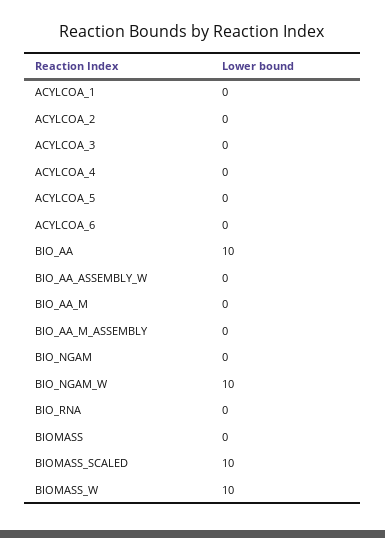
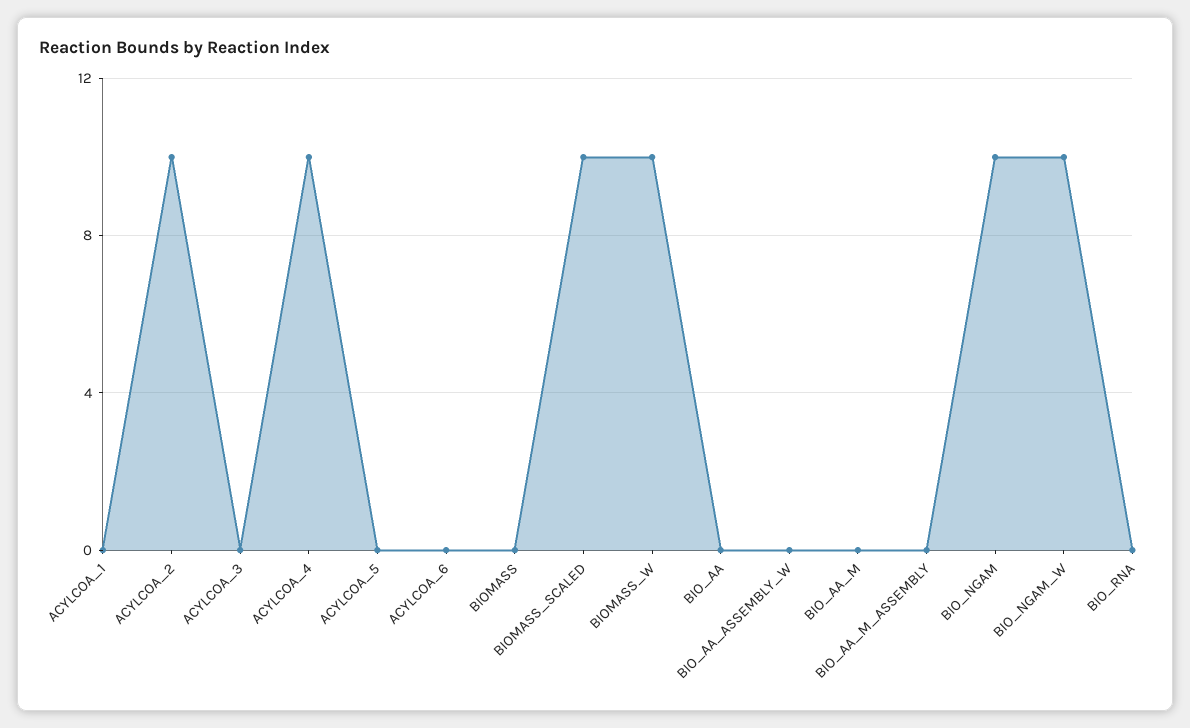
  {
    "ACYLCOA_1": 0,
-   "ACYLCOA_2": 0,
+   "ACYLCOA_2": 10,
    "ACYLCOA_3": 0,
-   "ACYLCOA_4": 0,
+   "ACYLCOA_4": 10,
    "ACYLCOA_5": 0,
    "ACYLCOA_6": 0,
-   "BIO_AA": 10,
+   "BIO_AA": 0,
    "BIO_AA_ASSEMBLY_W": 0,
    "BIO_AA_M": 0,
    "BIO_AA_M_ASSEMBLY": 0,
-   "BIO_NGAM": 0,
+   "BIO_NGAM": 10,
    "BIO_NGAM_W": 10,
    "BIO_RNA": 0,
    "BIOMASS": 0,
    "BIOMASS_SCALED": 10,
    "BIOMASS_W": 10
  }

